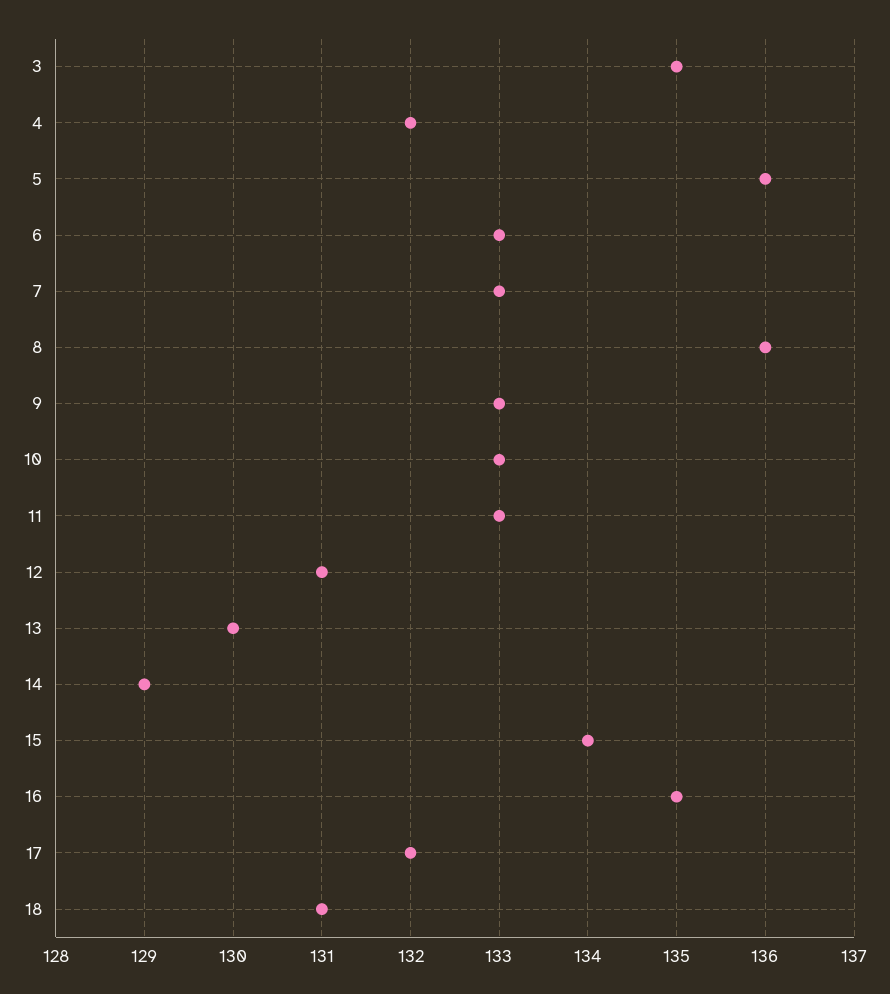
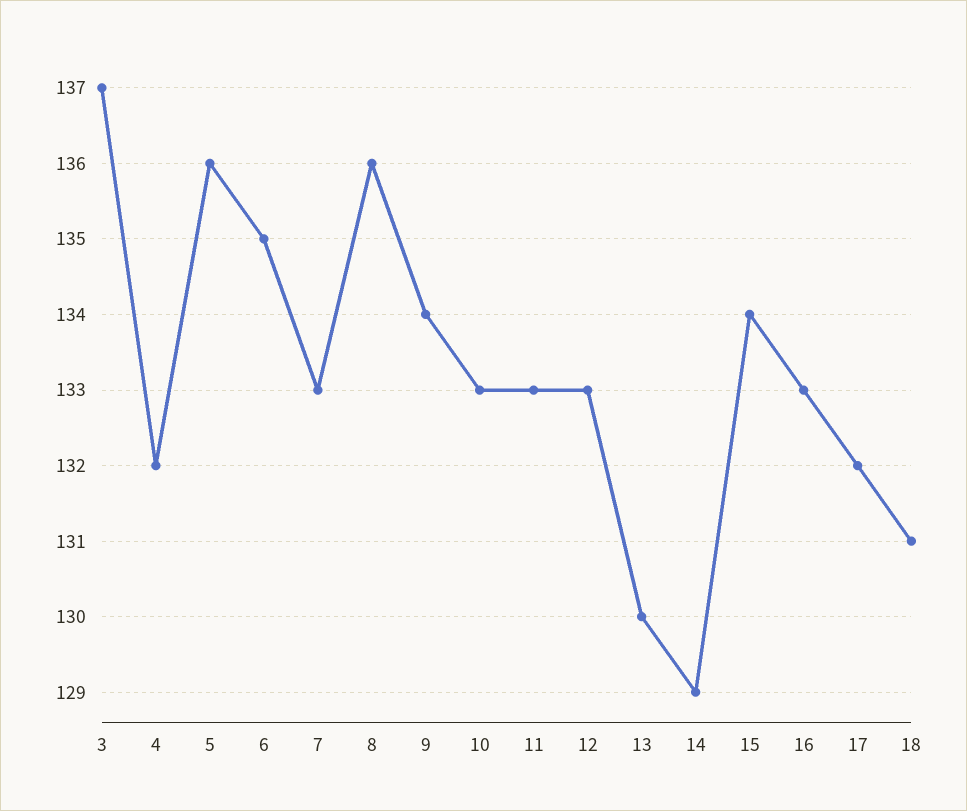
  {
-   "3": 135,
+   "3": 137,
    "4": 132,
    "5": 136,
-   "6": 133,
+   "6": 135,
    "7": 133,
    "8": 136,
-   "9": 133,
+   "9": 134,
    "10": 133,
    "11": 133,
-   "12": 131,
+   "12": 133,
    "13": 130,
    "14": 129,
    "15": 134,
-   "16": 135,
+   "16": 133,
    "17": 132,
    "18": 131
  }

